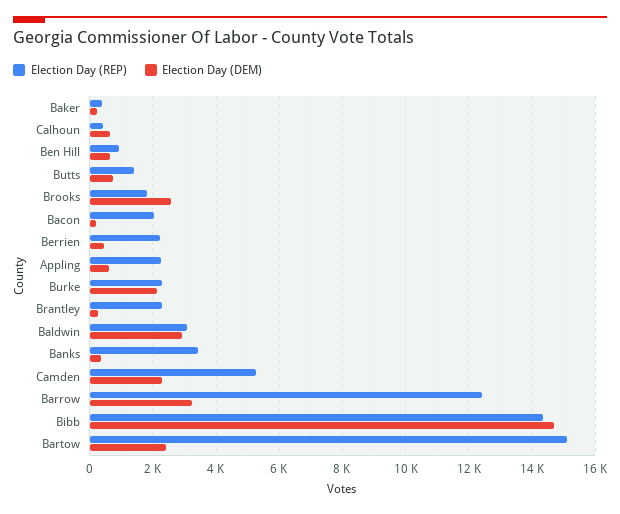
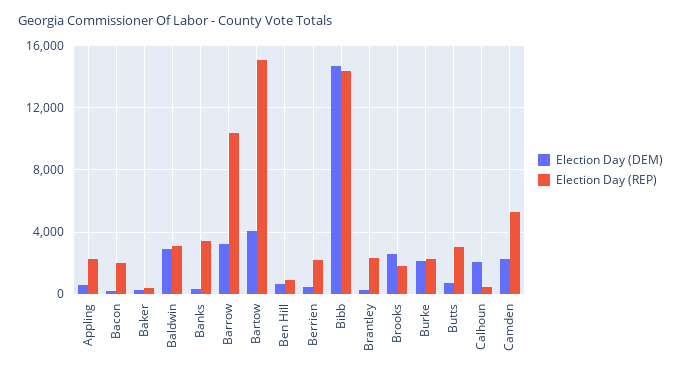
  {
    "Election Day (REP)": {
      "Baker": 400,
      "Calhoun": 400,
      "Ben Hill": 1000,
-     "Butts": 1400,
+     "Butts": 3000,
      "Brooks": 1800,
      "Bacon": 2000,
      "Berrien": 2200,
      "Appling": 2200,
      "Burke": 2200,
      "Brantley": 2400,
      "Baldwin": 3000,
      "Banks": 3400,
      "Camden": 5200,
-     "Barrow": 12400,
+     "Barrow": 10500,
      "Bibb": 14400,
      "Bartow": 15000
    },
    "Election Day (DEM)": {
      "Baker": 200,
-     "Calhoun": 600,
+     "Calhoun": 2000,
      "Ben Hill": 600,
      "Butts": 800,
      "Brooks": 2600,
      "Bacon": 200,
      "Berrien": 400,
      "Appling": 600,
      "Burke": 2200,
      "Brantley": 200,
      "Baldwin": 3000,
      "Banks": 400,
      "Camden": 2200,
      "Barrow": 3200,
      "Bibb": 14800,
-     "Bartow": 2400
+     "Bartow": 4000
    }
  }

